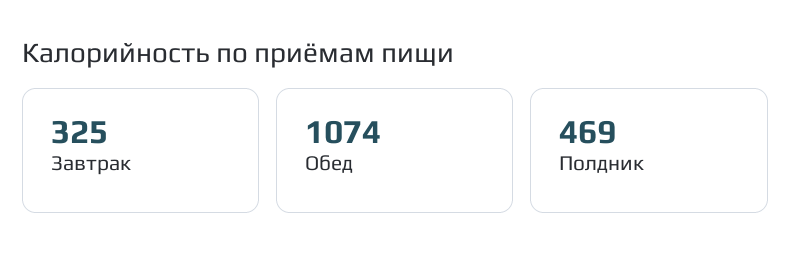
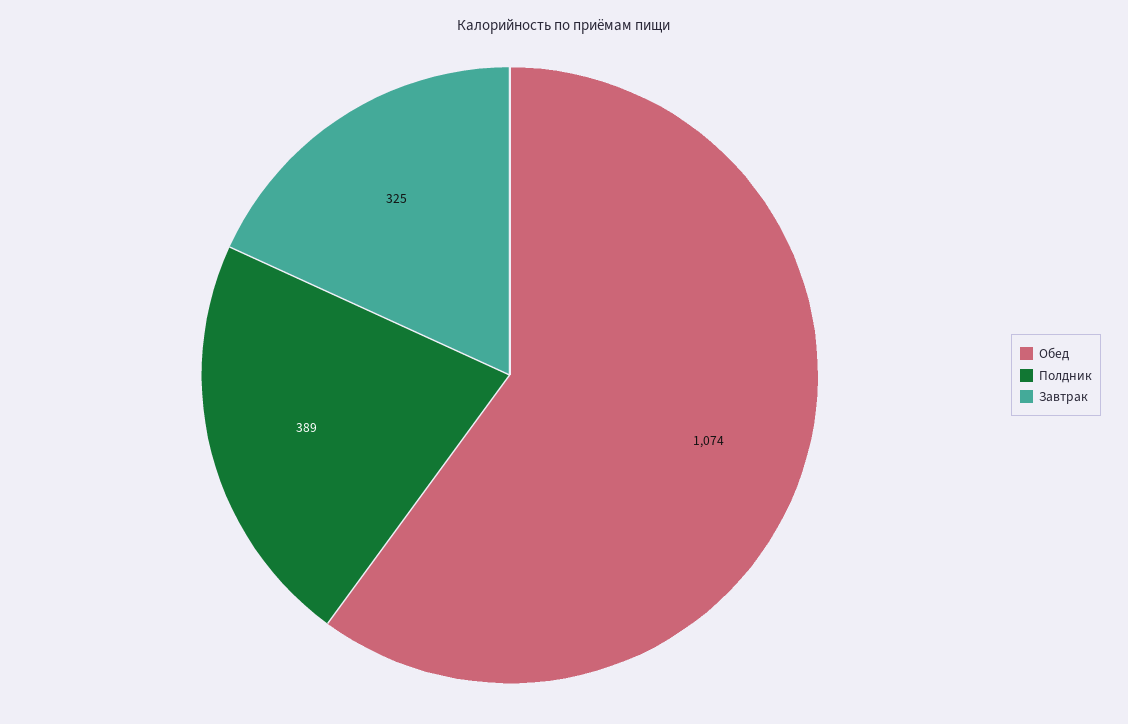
  {
    "Завтрак": 325,
    "Обед": 1074,
-   "Полдник": 469
+   "Полдник": 389
  }

